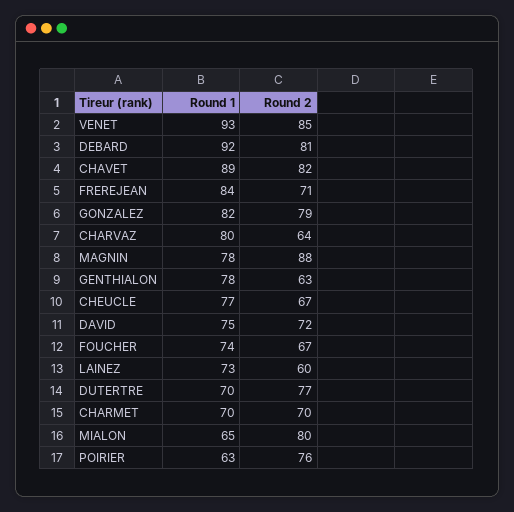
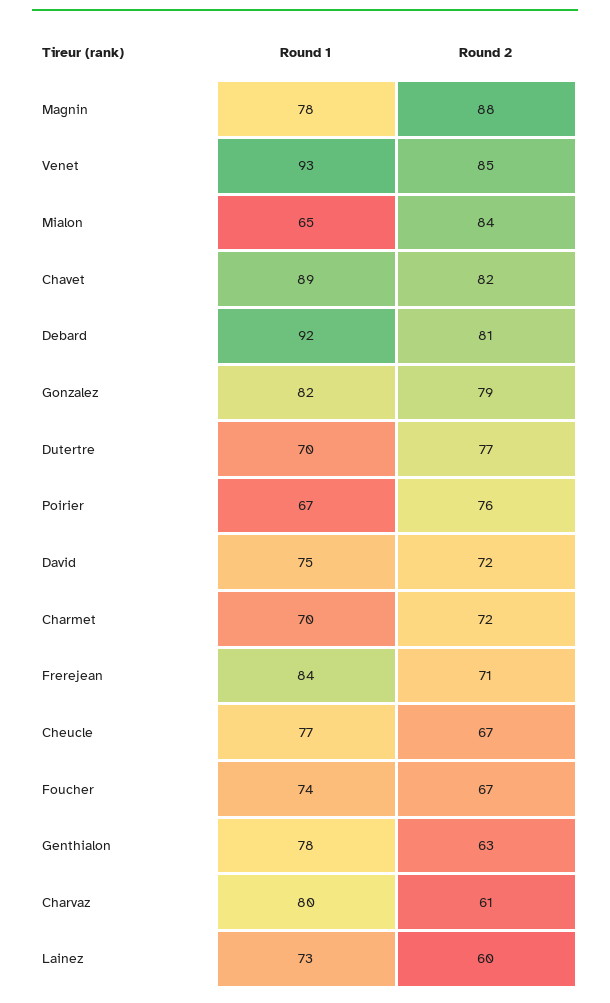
  {
    "Round 1": {
      "VENET": 93,
      "DEBARD": 92,
      "CHAVET": 89,
      "FREREJEAN": 84,
      "GONZALEZ": 82,
      "CHARVAZ": 80,
      "MAGNIN": 78,
      "GENTHIALON": 78,
      "CHEUCLE": 77,
      "DAVID": 75,
      "FOUCHER": 74,
      "LAINEZ": 73,
      "DUTERTRE": 70,
      "CHARMET": 70,
      "MIALON": 65,
-     "POIRIER": 63
+     "POIRIER": 67
    },
    "Round 2": {
      "VENET": 85,
      "DEBARD": 81,
      "CHAVET": 82,
      "FREREJEAN": 71,
      "GONZALEZ": 79,
-     "CHARVAZ": 64,
+     "CHARVAZ": 61,
      "MAGNIN": 88,
      "GENTHIALON": 63,
      "CHEUCLE": 67,
      "DAVID": 72,
      "FOUCHER": 67,
      "LAINEZ": 60,
      "DUTERTRE": 77,
-     "CHARMET": 70,
+     "CHARMET": 72,
-     "MIALON": 80,
+     "MIALON": 84,
      "POIRIER": 76
    }
  }

